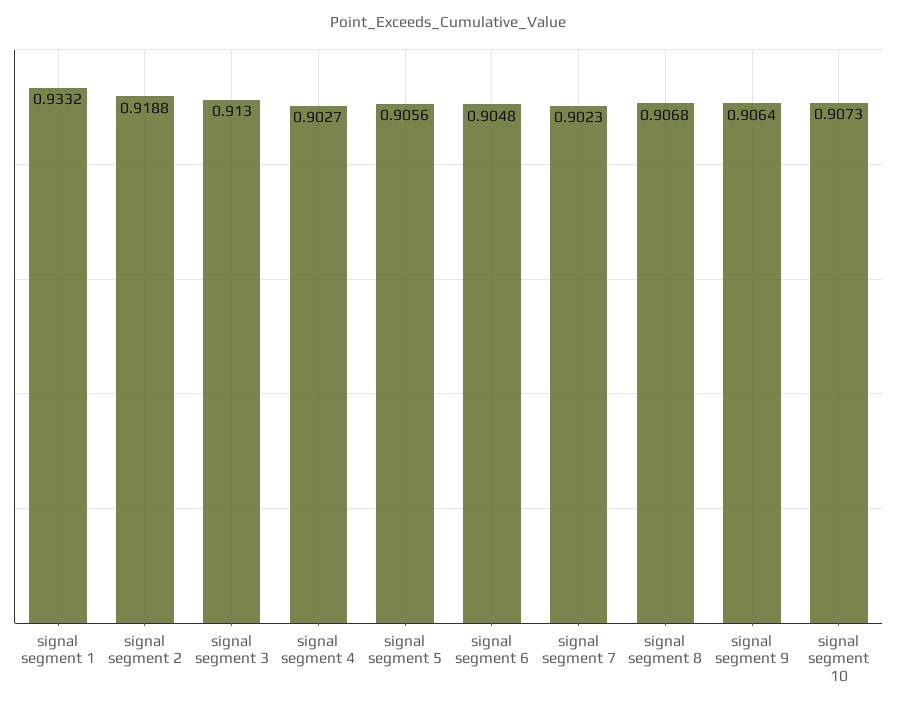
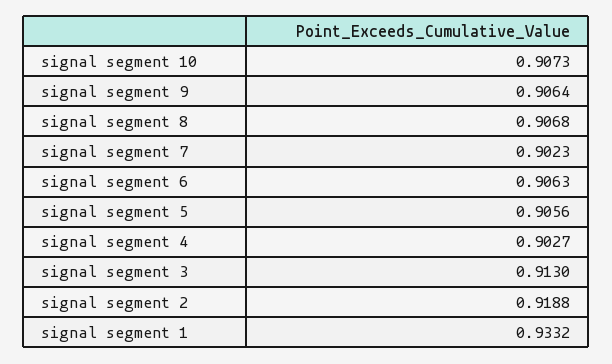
  {
    "signal segment 1": 0.9332,
    "signal segment 2": 0.9188,
    "signal segment 3": 0.913,
    "signal segment 4": 0.9027,
    "signal segment 5": 0.9056,
-   "signal segment 6": 0.9048,
+   "signal segment 6": 0.9063,
    "signal segment 7": 0.9023,
    "signal segment 8": 0.9068,
    "signal segment 9": 0.9064,
    "signal segment 10": 0.9073
  }

